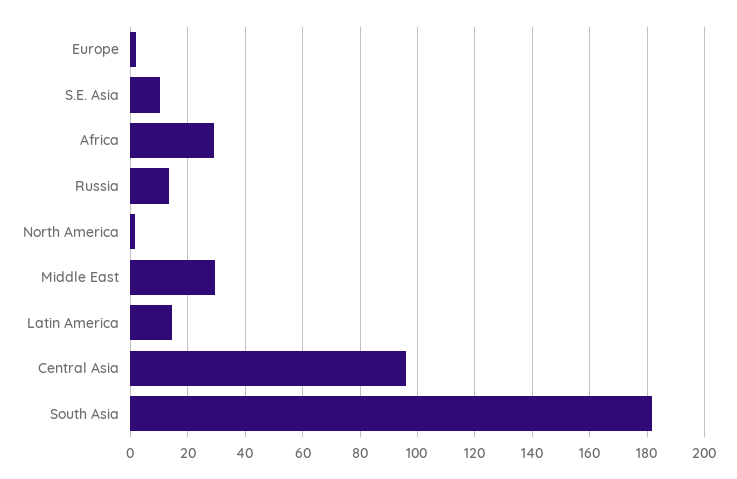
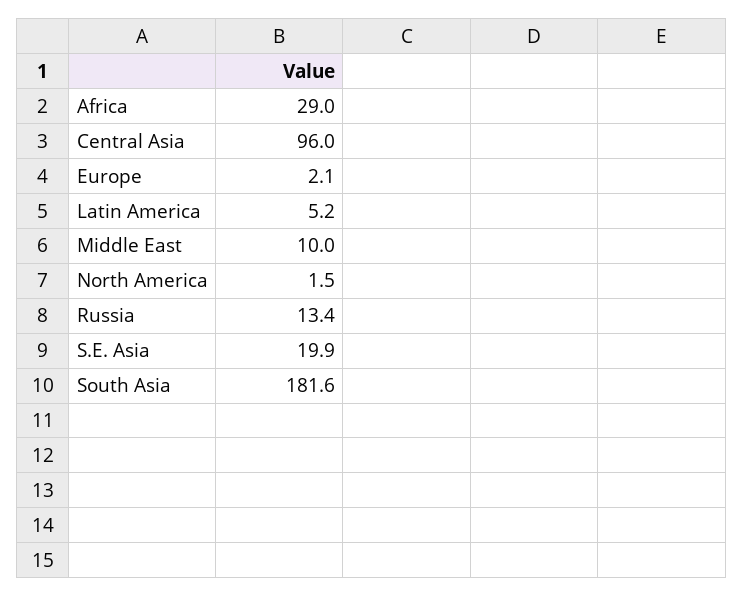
  {
    "Europe": 2.1,
-   "S.E. Asia": 10,
+   "S.E. Asia": 19.9,
    "Africa": 29,
    "Russia": 13.4,
    "North America": 1.5,
-   "Middle East": 30,
+   "Middle East": 10,
-   "Latin America": 15,
+   "Latin America": 5.2,
    "Central Asia": 96,
    "South Asia": 181.6
  }

